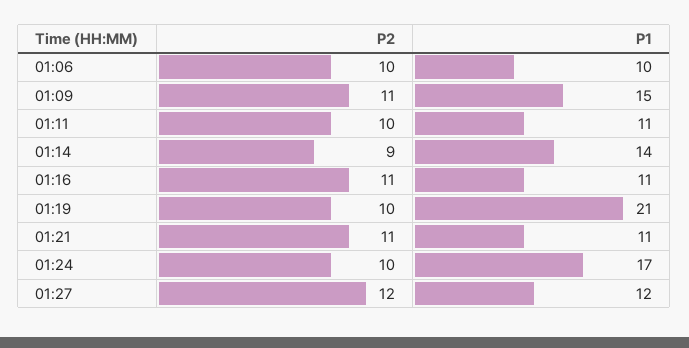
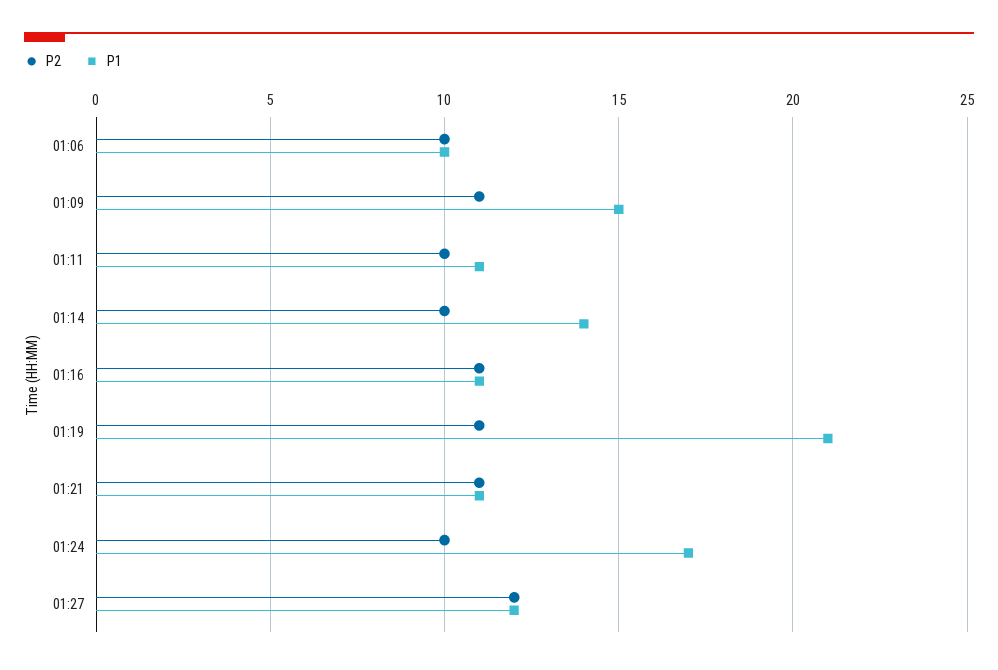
  {
    "P2": {
      "01:06": 10,
      "01:09": 11,
      "01:11": 10,
-     "01:14": 9,
+     "01:14": 10,
      "01:16": 11,
-     "01:19": 10,
+     "01:19": 11,
      "01:21": 11,
      "01:24": 10,
      "01:27": 12
    },
    "P1": {
      "01:06": 10,
      "01:09": 15,
      "01:11": 11,
      "01:14": 14,
      "01:16": 11,
      "01:19": 21,
      "01:21": 11,
      "01:24": 17,
      "01:27": 12
    }
  }

